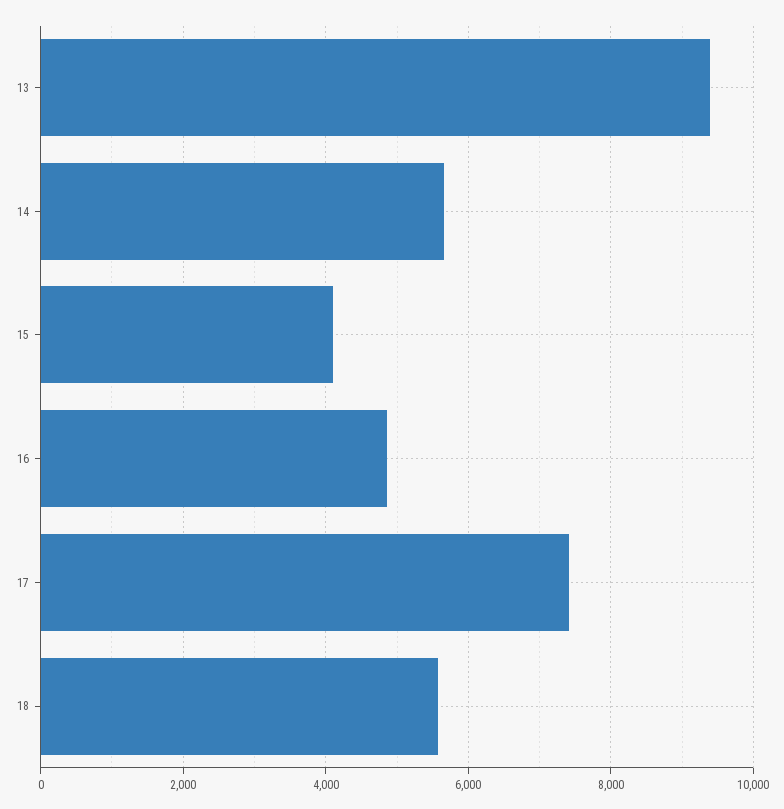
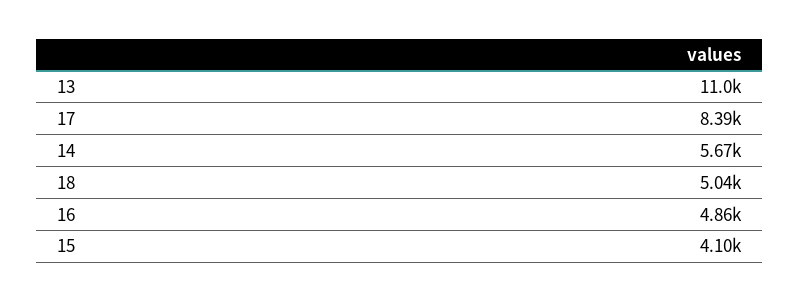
  {
-   "13": 9400,
+   "13": 11000,
    "14": 5670,
    "15": 4100,
    "16": 4860,
-   "17": 7400,
+   "17": 8390,
-   "18": 5600
+   "18": 5040
  }

